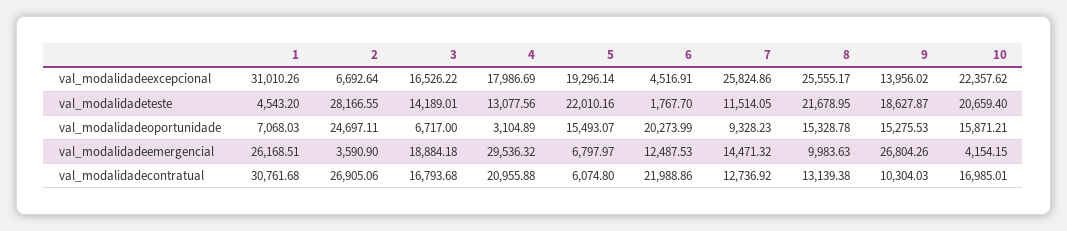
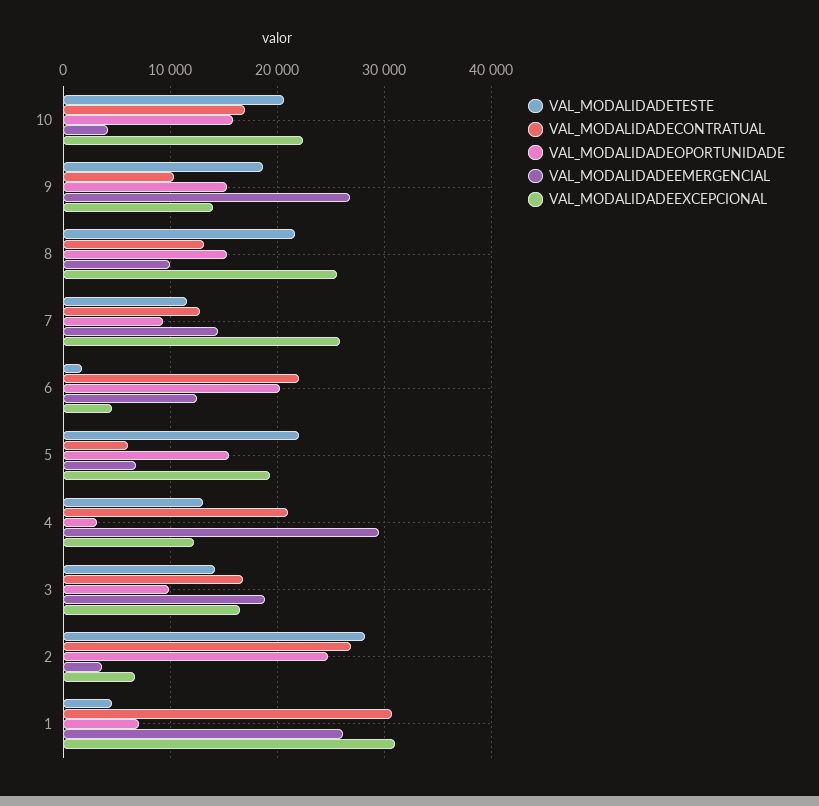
  {
    "val_modalidadeexcepcional": {
      "1": 31010.26,
      "2": 6692.64,
      "3": 16526.22,
-     "4": 17986.69,
+     "4": 12000,
      "5": 19296.14,
      "6": 4516.91,
      "7": 25824.86,
      "8": 25555.17,
      "9": 13956.02,
      "10": 22357.62
    },
    "val_modalidadeteste": {
      "1": 4543.2,
      "2": 28166.55,
      "3": 14189.01,
      "4": 13077.56,
      "5": 22010.16,
      "6": 1767.7,
      "7": 11514.05,
      "8": 21678.95,
      "9": 18627.87,
      "10": 20659.4
    },
    "val_modalidadeoportunidade": {
      "1": 7068.03,
      "2": 24697.11,
-     "3": 6717,
+     "3": 10000,
      "4": 3104.89,
      "5": 15493.07,
      "6": 20273.99,
      "7": 9328.23,
      "8": 15328.78,
      "9": 15275.53,
      "10": 15871.21
    },
    "val_modalidadeemergencial": {
      "1": 26168.51,
      "2": 3590.9,
      "3": 18884.18,
      "4": 29536.32,
      "5": 6797.97,
      "6": 12487.53,
      "7": 14471.32,
      "8": 9983.63,
      "9": 26804.26,
      "10": 4154.15
    },
    "val_modalidadecontratual": {
      "1": 30761.68,
      "2": 26905.06,
      "3": 16793.68,
      "4": 20955.88,
      "5": 6074.8,
      "6": 21988.86,
      "7": 12736.92,
      "8": 13139.38,
      "9": 10304.03,
      "10": 16985.01
    }
  }

